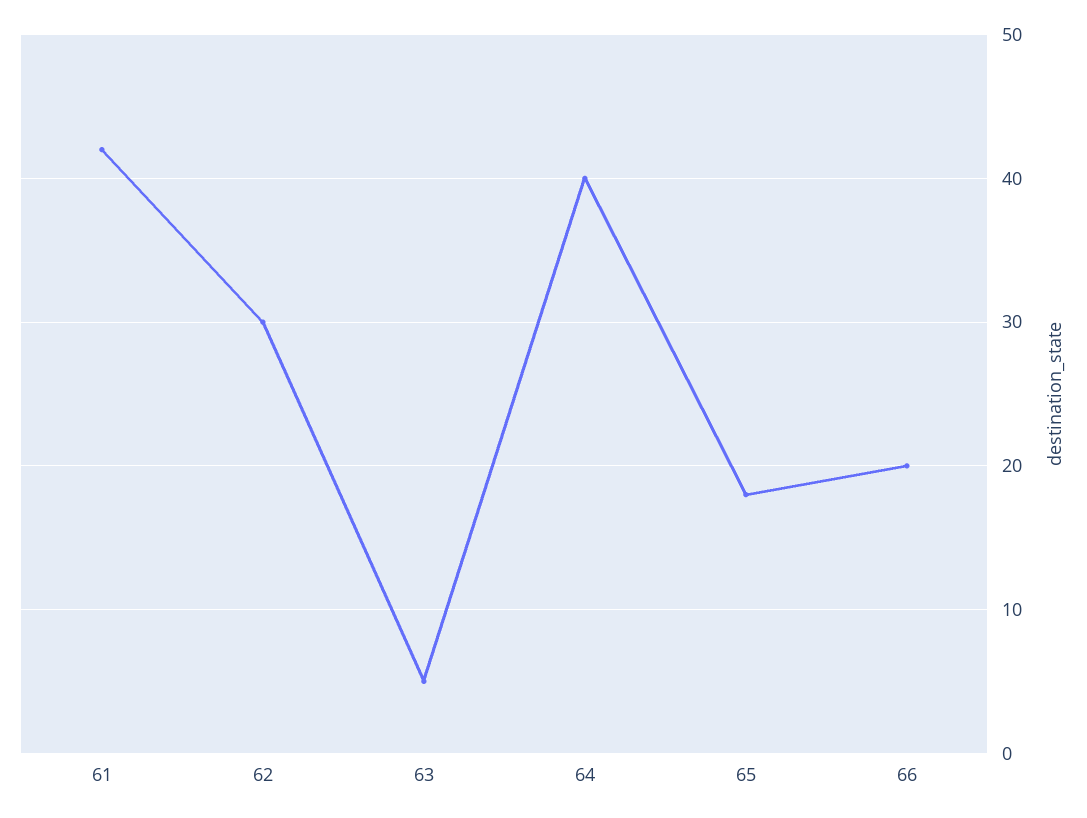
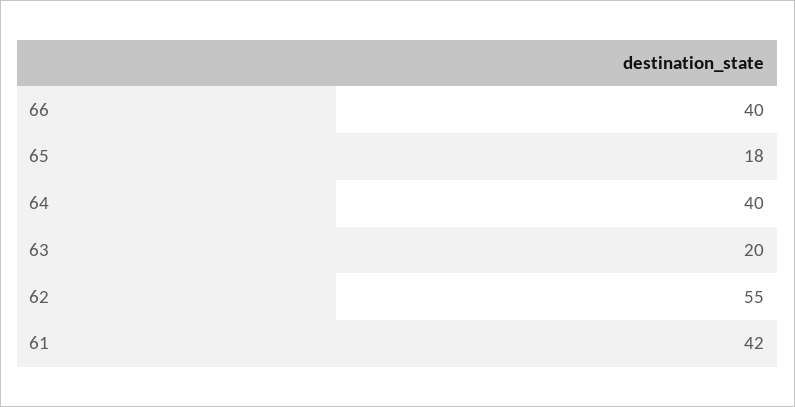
  {
    "61": 42,
-   "62": 30,
+   "62": 55,
-   "63": 5,
+   "63": 20,
    "64": 40,
    "65": 18,
-   "66": 20
+   "66": 40
  }

